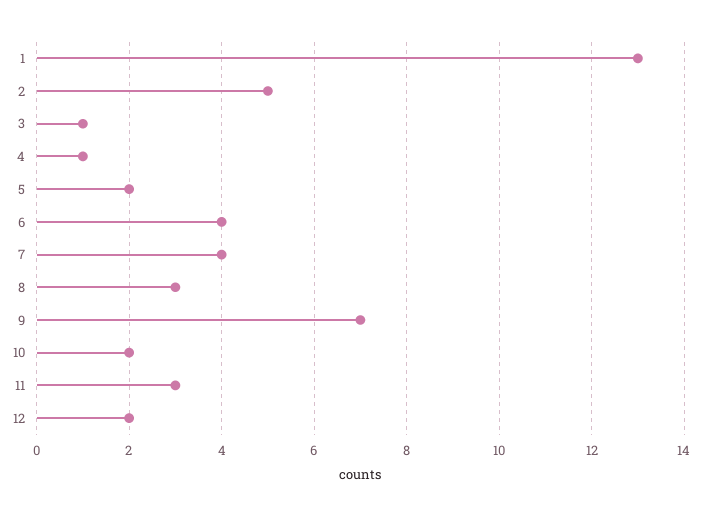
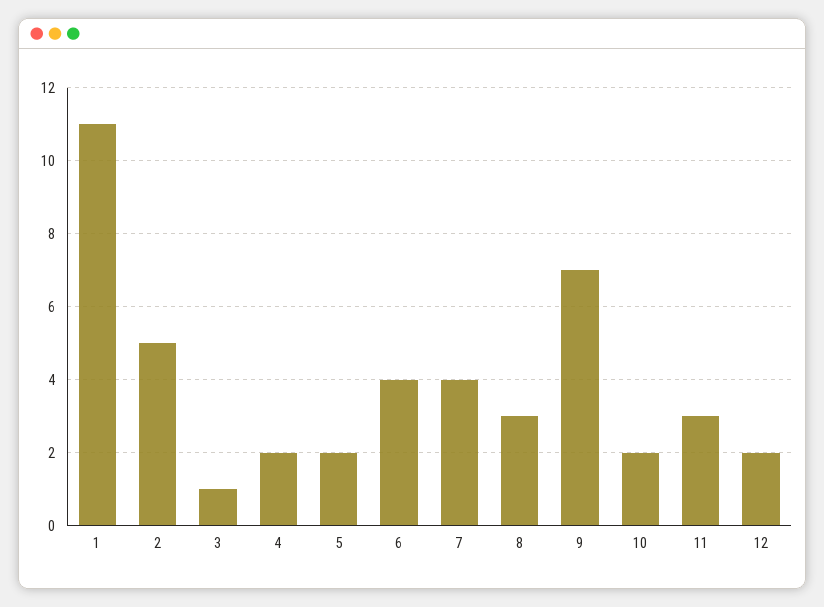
  {
-   "1": 13,
+   "1": 11,
    "2": 5,
    "3": 1,
-   "4": 1,
+   "4": 2,
    "5": 2,
    "6": 4,
    "7": 4,
    "8": 3,
    "9": 7,
    "10": 2,
    "11": 3,
    "12": 2
  }

